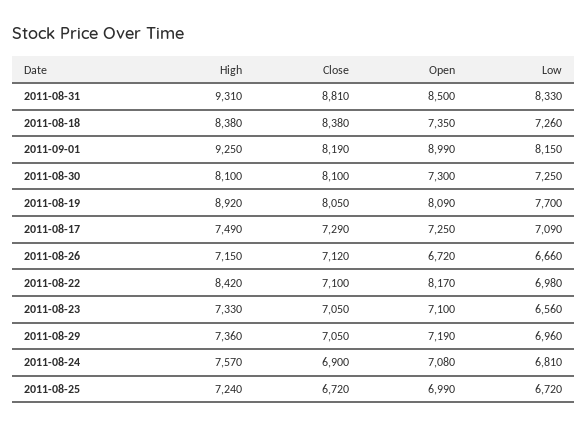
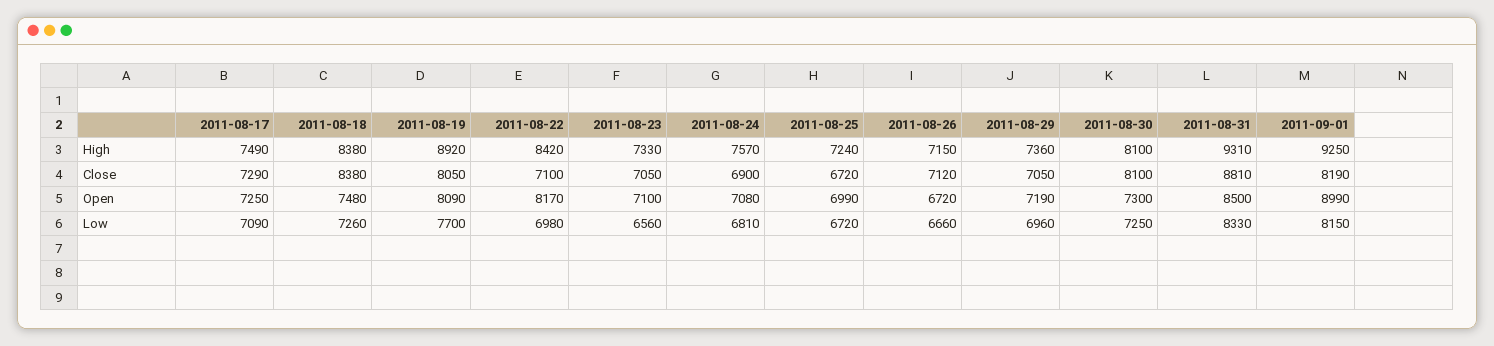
  {
    "High": {
      "2011-08-31": 9310,
      "2011-08-18": 8380,
      "2011-09-01": 9250,
      "2011-08-30": 8100,
      "2011-08-19": 8920,
      "2011-08-17": 7490,
      "2011-08-26": 7150,
      "2011-08-22": 8420,
      "2011-08-23": 7330,
      "2011-08-29": 7360,
      "2011-08-24": 7570,
      "2011-08-25": 7240
    },
    "Close": {
      "2011-08-31": 8810,
      "2011-08-18": 8380,
      "2011-09-01": 8190,
      "2011-08-30": 8100,
      "2011-08-19": 8050,
      "2011-08-17": 7290,
      "2011-08-26": 7120,
      "2011-08-22": 7100,
      "2011-08-23": 7050,
      "2011-08-29": 7050,
      "2011-08-24": 6900,
      "2011-08-25": 6720
    },
    "Open": {
      "2011-08-31": 8500,
-     "2011-08-18": 7350,
+     "2011-08-18": 7480,
      "2011-09-01": 8990,
      "2011-08-30": 7300,
      "2011-08-19": 8090,
      "2011-08-17": 7250,
      "2011-08-26": 6720,
      "2011-08-22": 8170,
      "2011-08-23": 7100,
      "2011-08-29": 7190,
      "2011-08-24": 7080,
      "2011-08-25": 6990
    },
    "Low": {
      "2011-08-31": 8330,
      "2011-08-18": 7260,
      "2011-09-01": 8150,
      "2011-08-30": 7250,
      "2011-08-19": 7700,
      "2011-08-17": 7090,
      "2011-08-26": 6660,
      "2011-08-22": 6980,
      "2011-08-23": 6560,
      "2011-08-29": 6960,
      "2011-08-24": 6810,
      "2011-08-25": 6720
    }
  }

